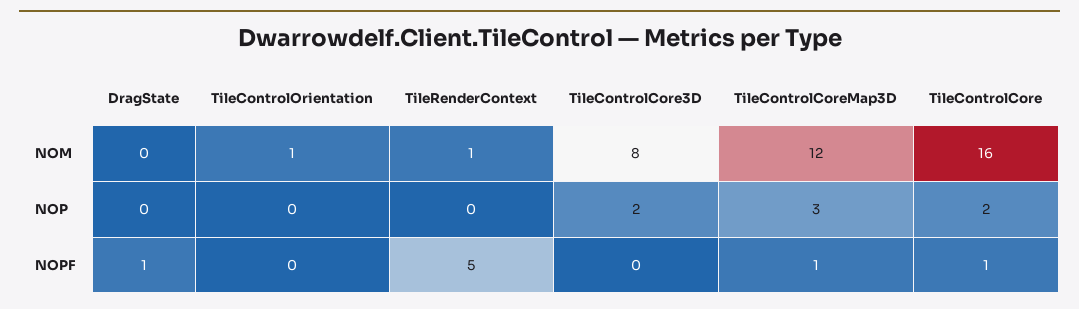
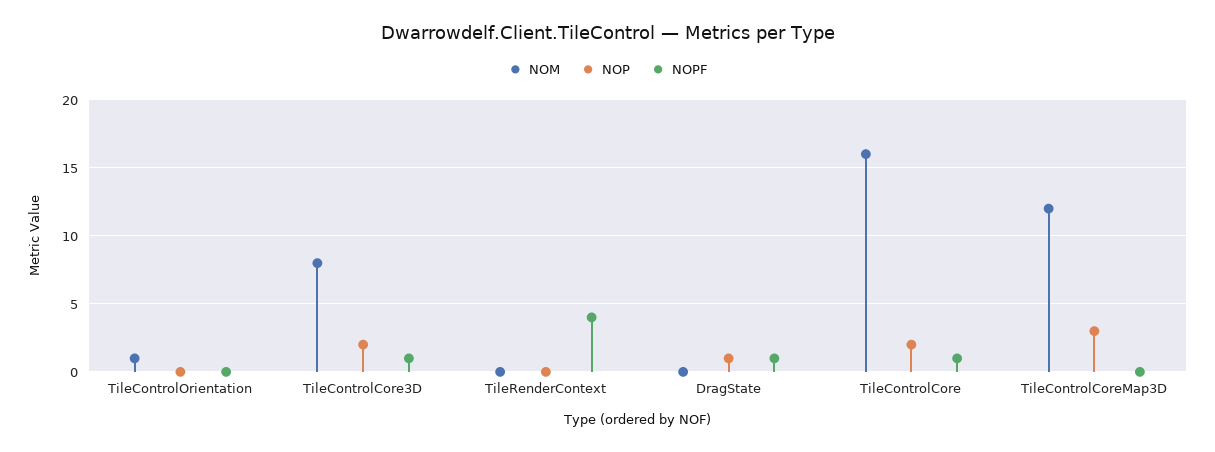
  {
    "NOM": {
      "DragState": 0,
      "TileControlOrientation": 1,
-     "TileRenderContext": 1,
+     "TileRenderContext": 0,
      "TileControlCore3D": 8,
      "TileControlCoreMap3D": 12,
      "TileControlCore": 16
    },
    "NOP": {
-     "DragState": 0,
+     "DragState": 1,
      "TileControlOrientation": 0,
      "TileRenderContext": 0,
      "TileControlCore3D": 2,
      "TileControlCoreMap3D": 3,
      "TileControlCore": 2
    },
    "NOPF": {
      "DragState": 1,
      "TileControlOrientation": 0,
-     "TileRenderContext": 5,
+     "TileRenderContext": 4,
-     "TileControlCore3D": 0,
+     "TileControlCore3D": 1,
-     "TileControlCoreMap3D": 1,
+     "TileControlCoreMap3D": 0,
      "TileControlCore": 1
    }
  }

